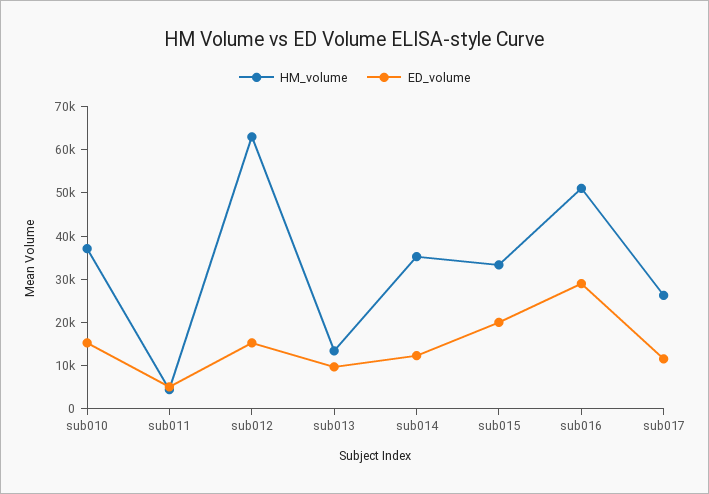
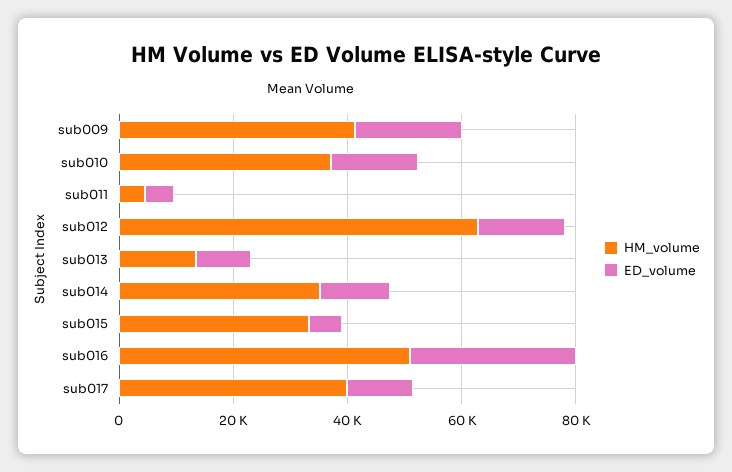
  {
    "HM_volume": {
      "sub010": 38000,
      "sub011": 4000,
      "sub012": 62000,
      "sub013": 14000,
      "sub014": 36000,
      "sub015": 34000,
      "sub016": 52000,
-     "sub017": 26000
+     "sub017": 40000,
+     "sub009": 40000
    },
    "ED_volume": {
      "sub010": 16000,
      "sub011": 6000,
      "sub012": 16000,
      "sub013": 10000,
      "sub014": 12000,
-     "sub015": 20000,
+     "sub015": 5000,
      "sub016": 28000,
-     "sub017": 12000
+     "sub017": 12000,
+     "sub009": 20000
    }
  }

